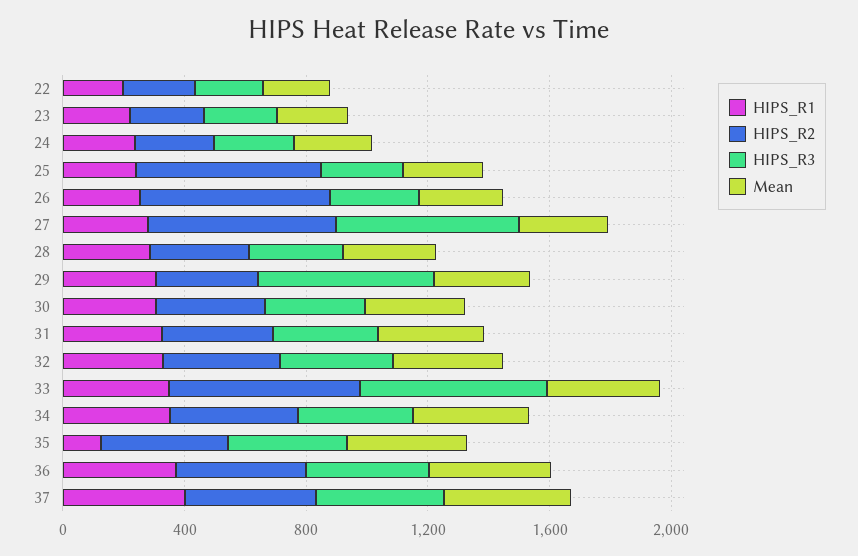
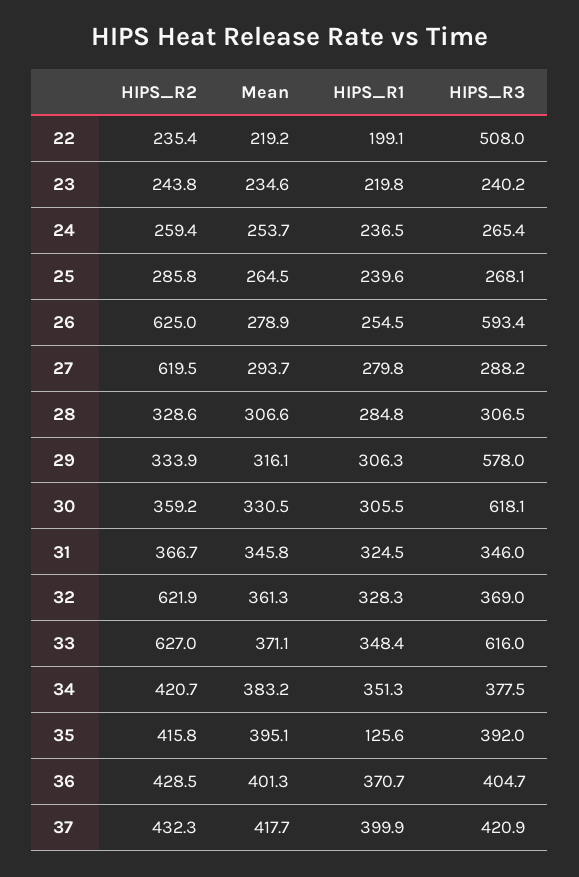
  {
    "HIPS_R1": {
      "22": 199.1,
      "23": 219.8,
      "24": 236.5,
      "25": 239.6,
      "26": 254.5,
      "27": 279.8,
      "28": 284.8,
      "29": 306.3,
      "30": 305.5,
      "31": 324.5,
      "32": 328.3,
      "33": 348.4,
      "34": 351.3,
      "35": 125.6,
      "36": 370.7,
      "37": 399.9
    },
    "HIPS_R2": {
      "22": 235.4,
      "23": 243.8,
      "24": 259.4,
-     "25": 600,
+     "25": 285.8,
      "26": 625,
      "27": 619.5,
      "28": 328.6,
      "29": 333.9,
      "30": 359.2,
      "31": 366.7,
-     "32": 400,
+     "32": 621.9,
      "33": 627,
      "34": 420.7,
      "35": 415.8,
      "36": 428.5,
      "37": 432.3
    },
    "HIPS_R3": {
-     "22": 200,
+     "22": 508,
      "23": 240.2,
      "24": 265.4,
      "25": 268.1,
-     "26": 300,
+     "26": 593.4,
-     "27": 600,
+     "27": 288.2,
      "28": 306.5,
      "29": 578,
-     "30": 300,
+     "30": 618.1,
      "31": 346,
      "32": 369,
      "33": 616,
      "34": 377.5,
      "35": 392,
      "36": 404.7,
      "37": 420.9
    },
    "Mean": {
      "22": 219.2,
      "23": 234.6,
      "24": 253.7,
      "25": 264.5,
      "26": 278.9,
      "27": 293.7,
      "28": 306.6,
      "29": 316.1,
      "30": 330.5,
      "31": 345.8,
      "32": 361.3,
      "33": 371.1,
      "34": 383.2,
      "35": 395.1,
      "36": 401.3,
      "37": 417.7
    }
  }

